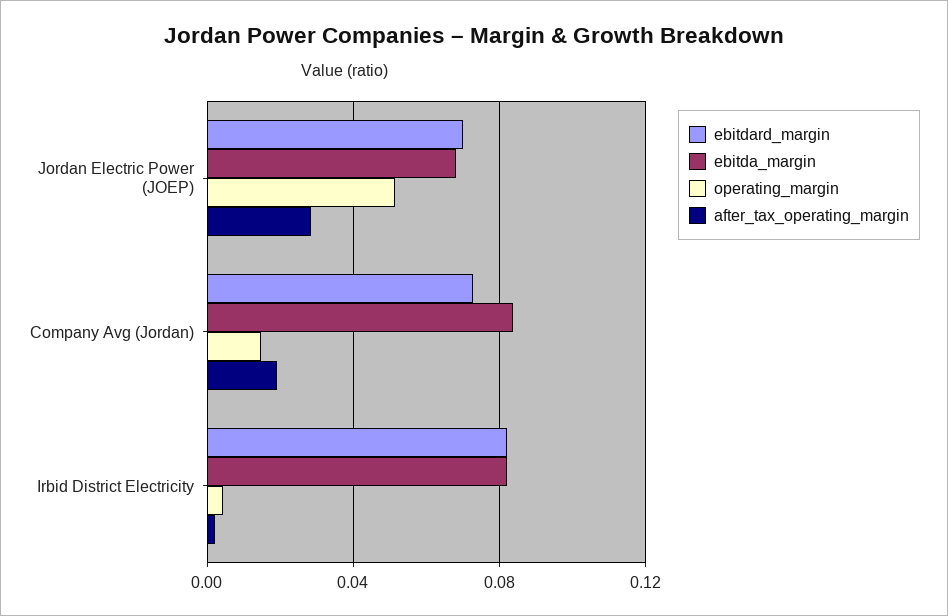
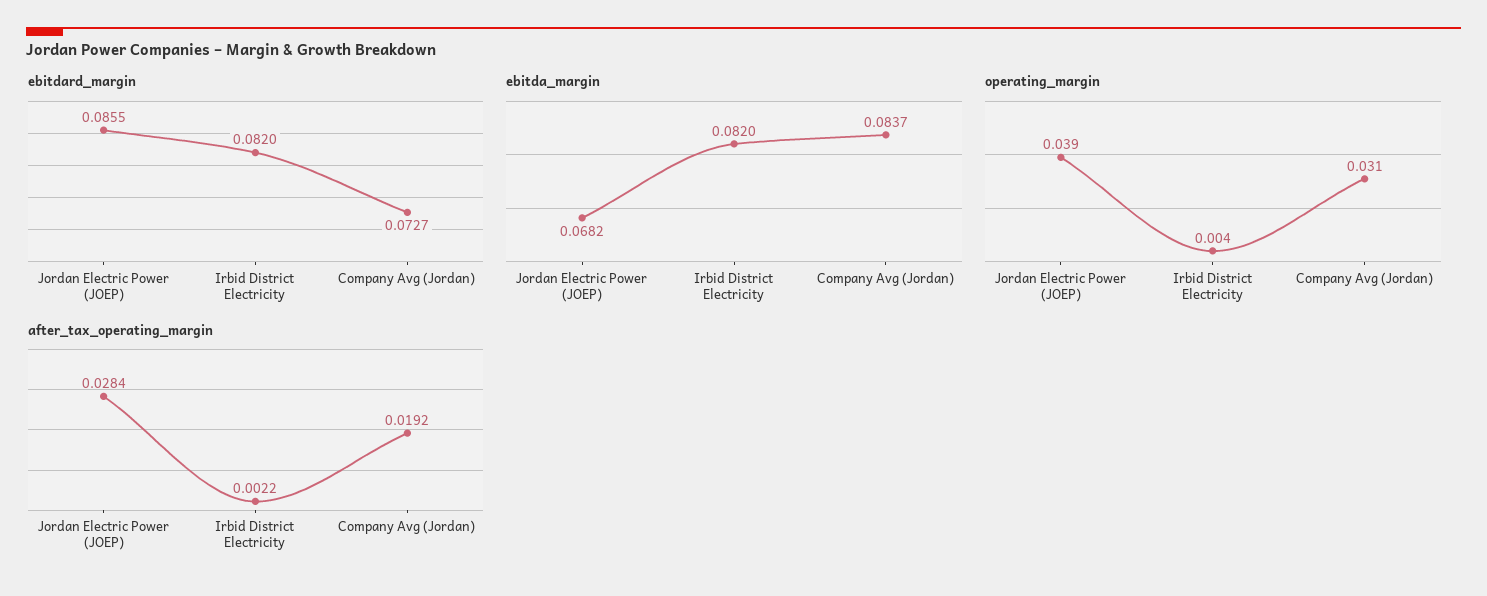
  {
    "ebitdard_margin": {
-     "Jordan Electric Power (JOEP)": 0.07,
+     "Jordan Electric Power (JOEP)": 0.0855,
      "Company Avg (Jordan)": 0.0727,
      "Irbid District Electricity": 0.082
    },
    "ebitda_margin": {
      "Jordan Electric Power (JOEP)": 0.0682,
      "Company Avg (Jordan)": 0.0837,
      "Irbid District Electricity": 0.082
    },
    "operating_margin": {
-     "Jordan Electric Power (JOEP)": 0.05,
+     "Jordan Electric Power (JOEP)": 0.039,
-     "Company Avg (Jordan)": 0.015,
+     "Company Avg (Jordan)": 0.031,
      "Irbid District Electricity": 0.004
    },
    "after_tax_operating_margin": {
      "Jordan Electric Power (JOEP)": 0.0284,
      "Company Avg (Jordan)": 0.0192,
      "Irbid District Electricity": 0.0022
    }
  }

